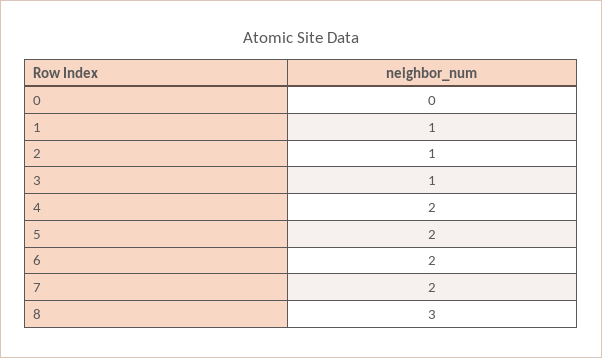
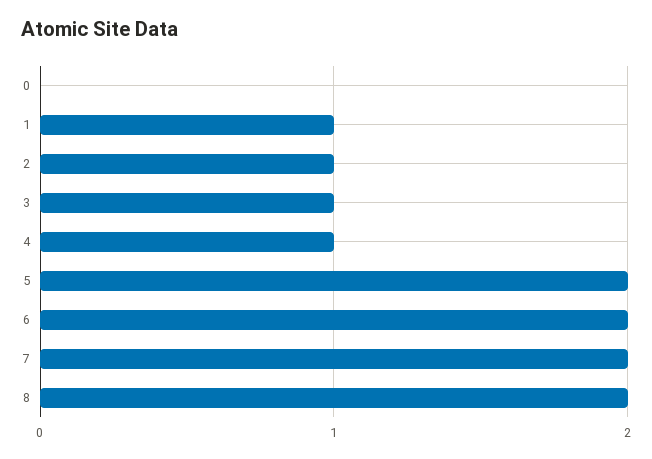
  {
    "0": 0,
    "1": 1,
    "2": 1,
    "3": 1,
-   "4": 2,
+   "4": 1,
    "5": 2,
    "6": 2,
    "7": 2,
-   "8": 3
+   "8": 2
  }

